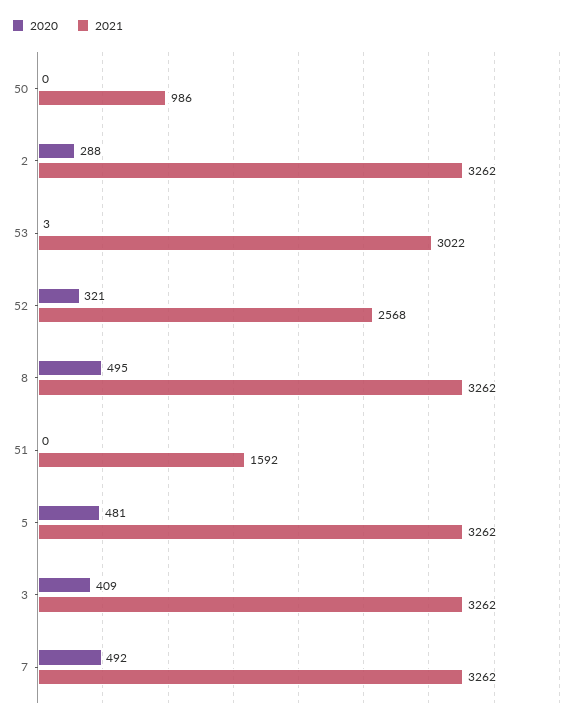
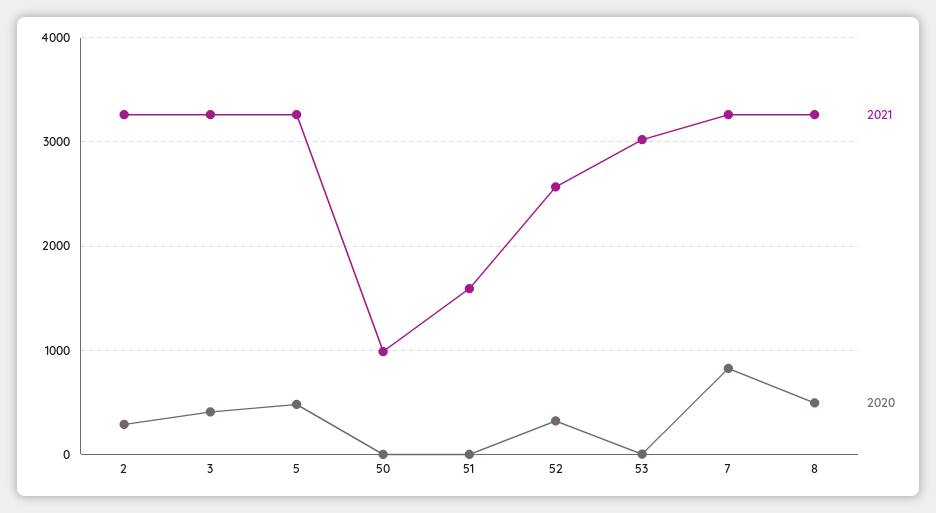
  {
    "2020": {
      "50": 0,
      "2": 288,
      "53": 3,
      "52": 321,
      "8": 495,
      "51": 0,
      "5": 481,
      "3": 409,
-     "7": 492
+     "7": 800
    },
    "2021": {
      "50": 986,
      "2": 3262,
      "53": 3022,
      "52": 2568,
      "8": 3262,
      "51": 1592,
      "5": 3262,
      "3": 3262,
      "7": 3262
    }
  }

